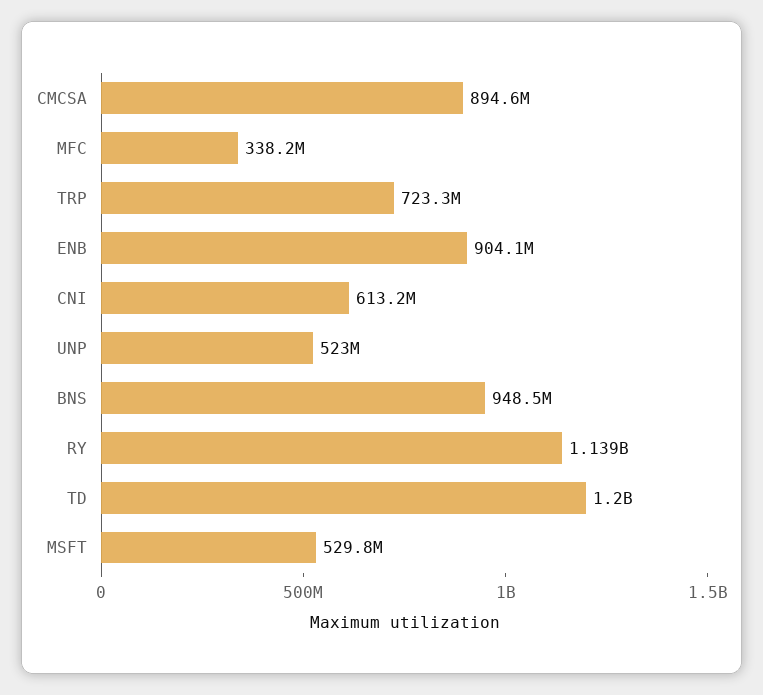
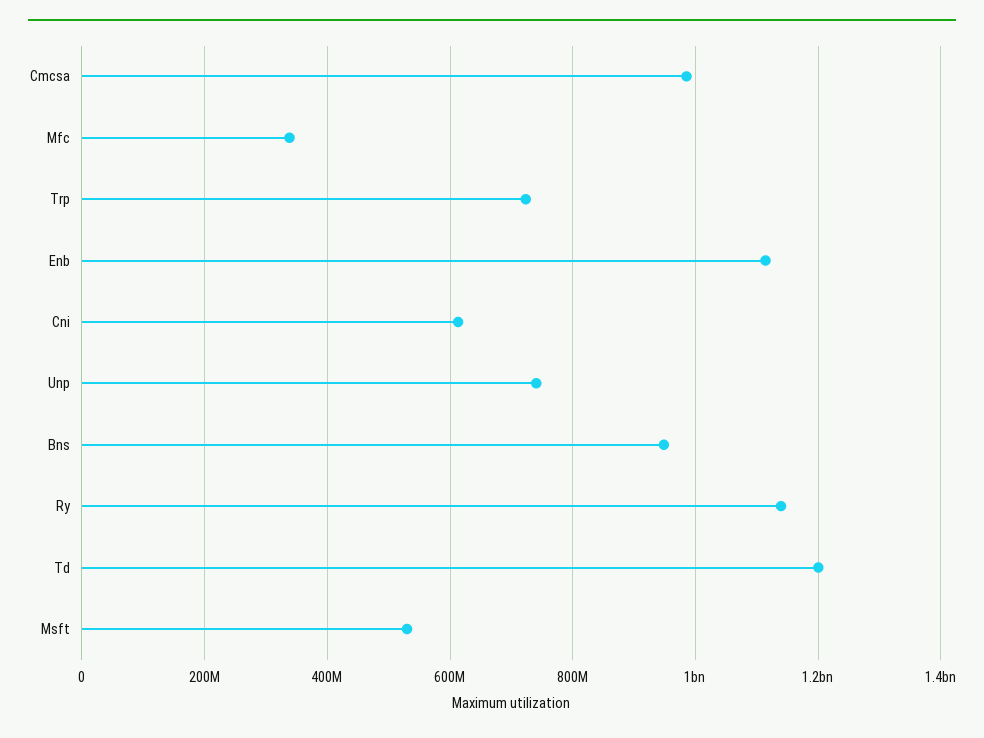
  {
-   "CMCSA": 894600000,
+   "CMCSA": 980000000,
    "MFC": 338200000,
    "TRP": 723300000,
-   "ENB": 904100000,
+   "ENB": 1120000000,
    "CNI": 613200000,
-   "UNP": 523000000,
+   "UNP": 740000000,
    "BNS": 948500000,
    "RY": 1139000000,
    "TD": 1200000000,
    "MSFT": 529800000
  }

